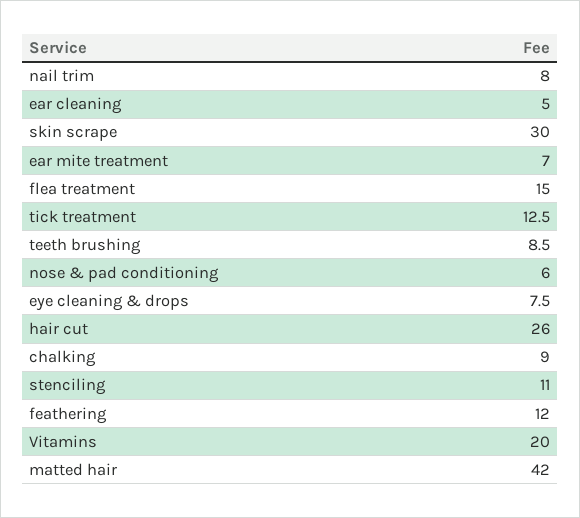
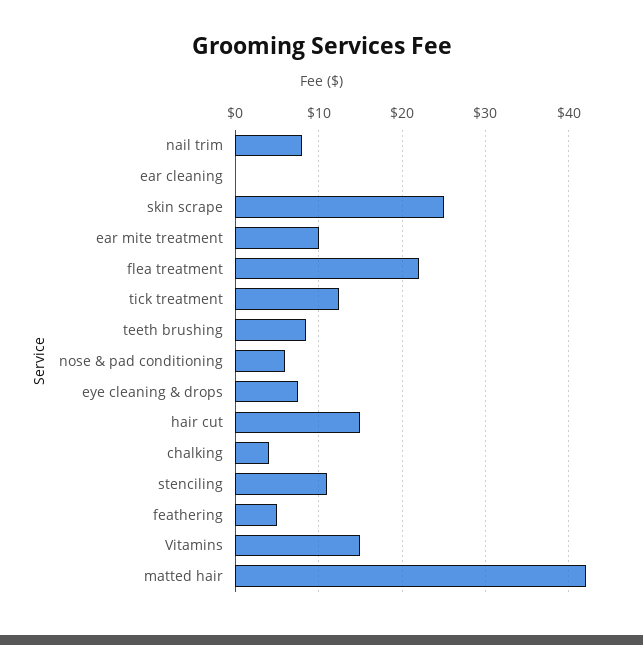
  {
    "nail trim": 8,
-   "ear cleaning": 5,
+   "ear cleaning": 0,
-   "skin scrape": 30,
+   "skin scrape": 25,
-   "ear mite treatment": 7,
+   "ear mite treatment": 10,
-   "flea treatment": 15,
+   "flea treatment": 22,
    "tick treatment": 12.5,
    "teeth brushing": 8.5,
    "nose & pad conditioning": 6,
    "eye cleaning & drops": 7.5,
-   "hair cut": 26,
+   "hair cut": 15,
-   "chalking": 9,
+   "chalking": 4,
    "stenciling": 11,
-   "feathering": 12,
+   "feathering": 5,
-   "Vitamins": 20,
+   "Vitamins": 15,
    "matted hair": 42
  }

